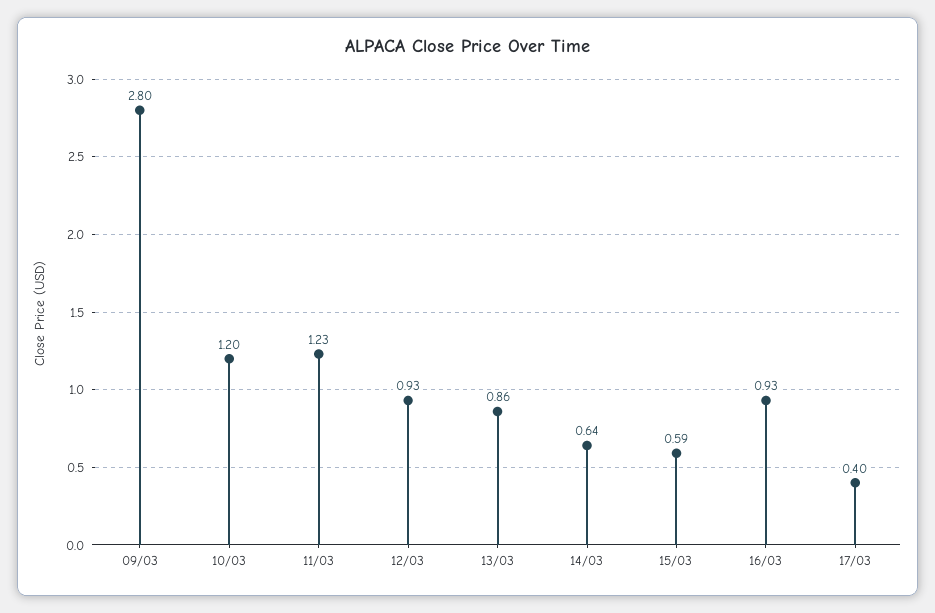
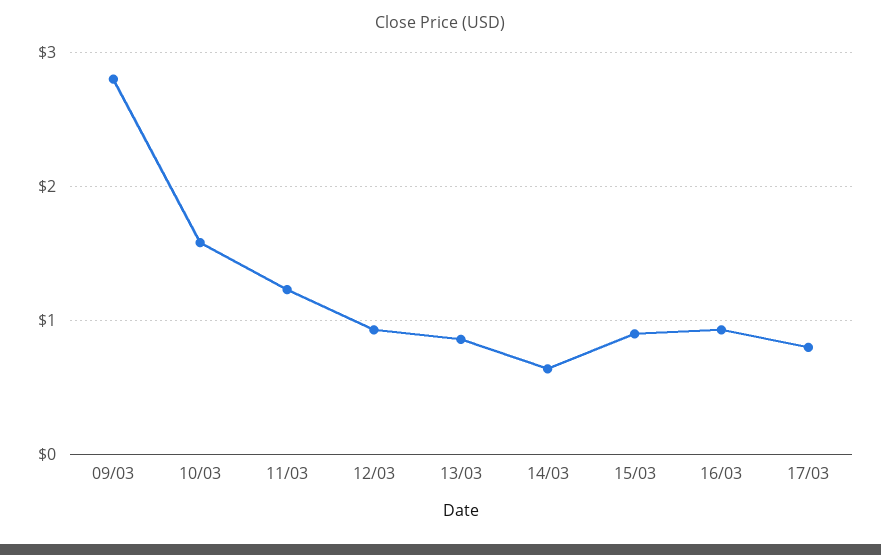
  {
    "09/03": 2.8,
-   "10/03": 1.2,
+   "10/03": 1.6,
    "11/03": 1.23,
    "12/03": 0.93,
    "13/03": 0.86,
    "14/03": 0.64,
-   "15/03": 0.59,
+   "15/03": 0.9,
    "16/03": 0.93,
-   "17/03": 0.4
+   "17/03": 0.8
  }

